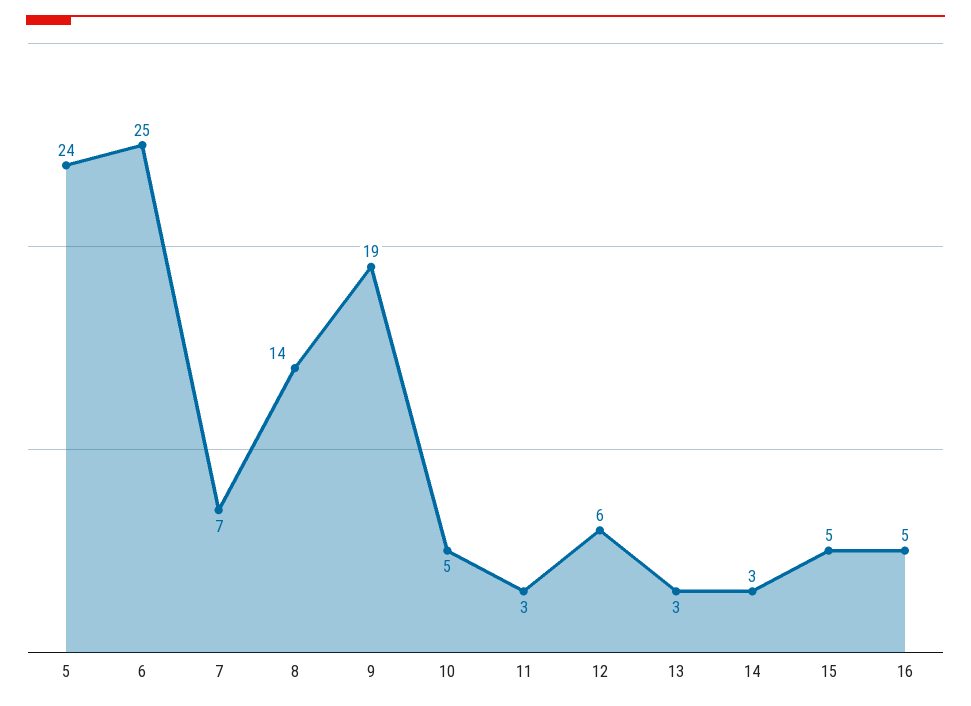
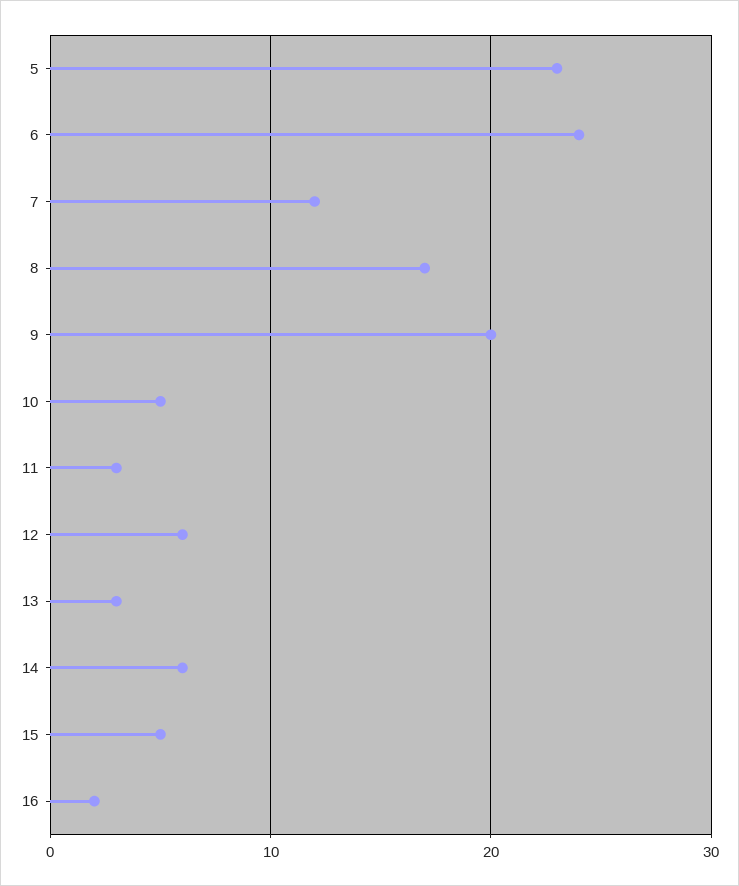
  {
-   "5": 24,
+   "5": 23,
-   "6": 25,
+   "6": 24,
-   "7": 7,
+   "7": 12,
-   "8": 14,
+   "8": 17,
-   "9": 19,
+   "9": 20,
    "10": 5,
    "11": 3,
    "12": 6,
    "13": 3,
-   "14": 3,
+   "14": 6,
    "15": 5,
-   "16": 5
+   "16": 2
  }

